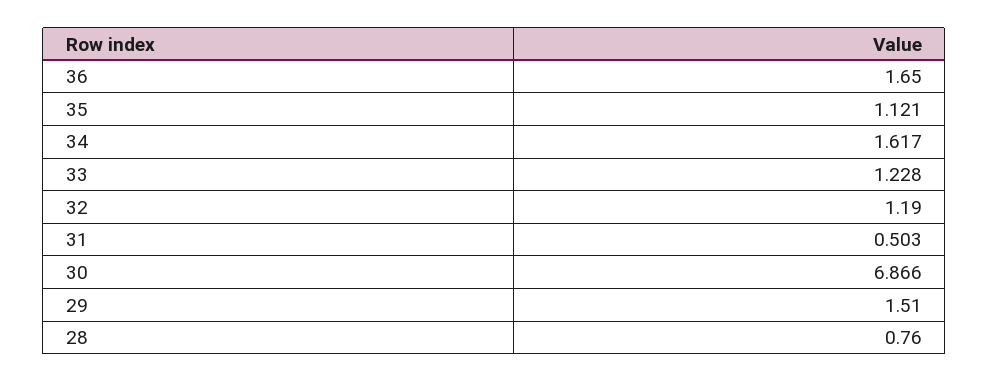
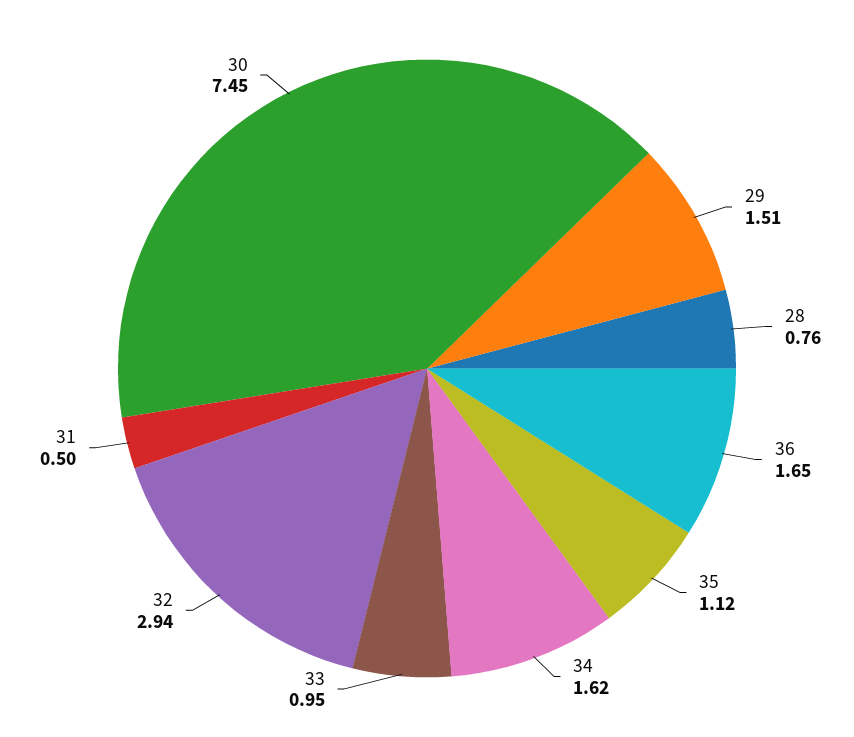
  {
    "36": 1.65,
    "35": 1.121,
    "34": 1.617,
-   "33": 1.228,
+   "33": 0.95,
-   "32": 1.19,
+   "32": 2.94,
    "31": 0.503,
-   "30": 6.866,
+   "30": 7.45,
    "29": 1.51,
    "28": 0.76
  }

